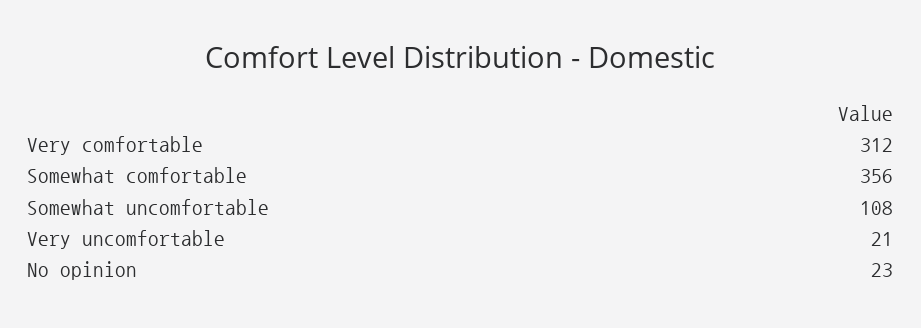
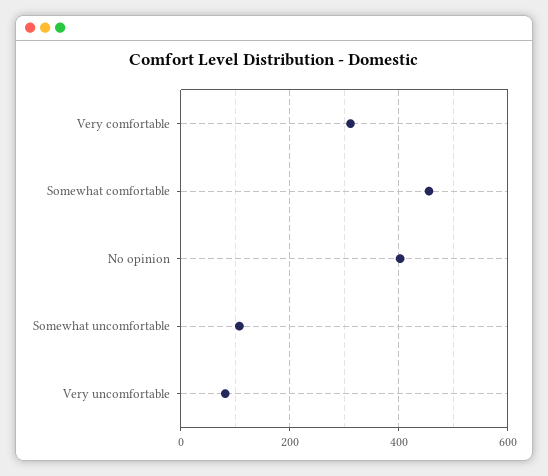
  {
    "Very comfortable": 312,
-   "Somewhat comfortable": 356,
+   "Somewhat comfortable": 460,
    "Somewhat uncomfortable": 108,
-   "Very uncomfortable": 21,
+   "Very uncomfortable": 80,
-   "No opinion": 23
+   "No opinion": 400
  }

